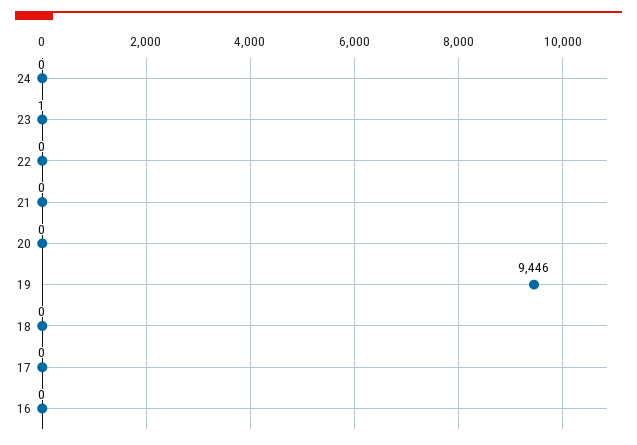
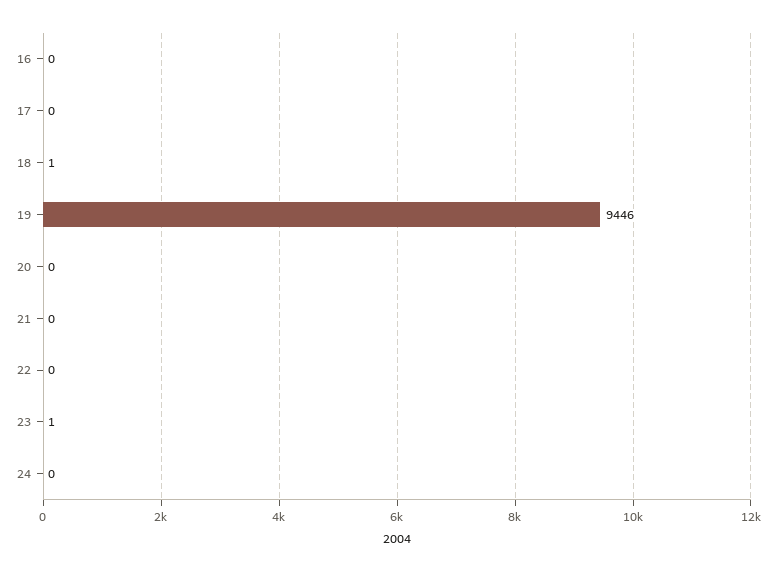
  {
    "24": 0,
    "23": 1,
    "22": 0,
    "21": 0,
    "20": 0,
    "19": 9446,
-   "18": 0,
+   "18": 1,
    "17": 0,
    "16": 0
  }

